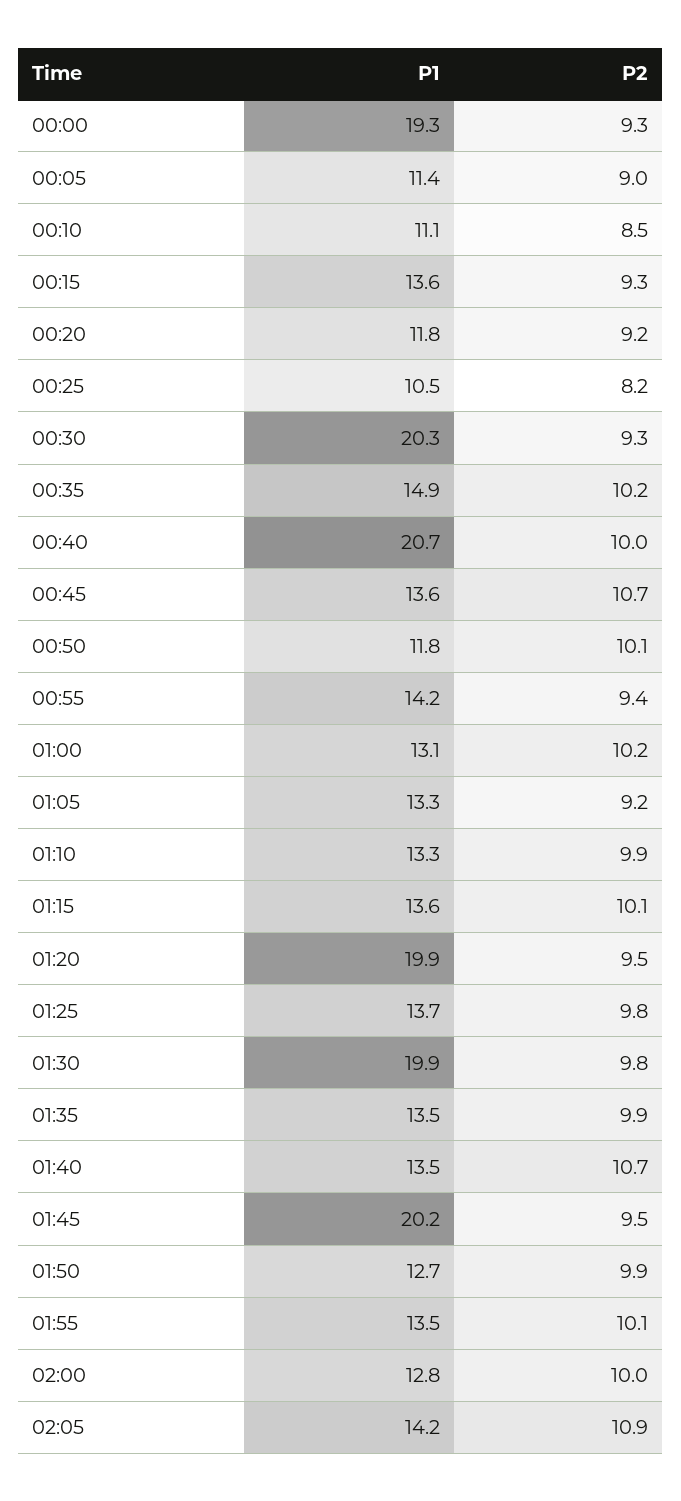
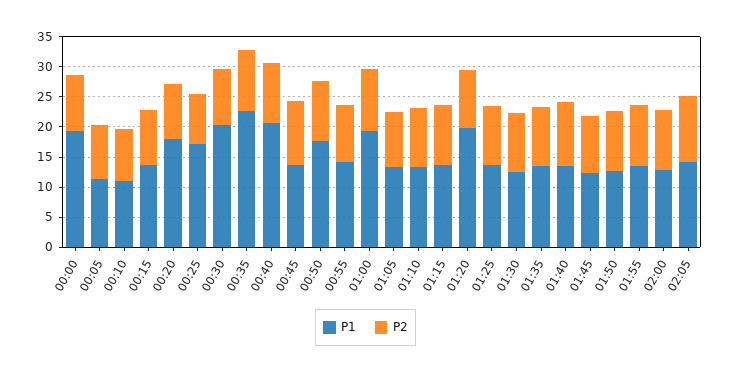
  {
    "P1": {
      "00:00": 19.3,
      "00:05": 11.4,
      "00:10": 11.1,
      "00:15": 13.6,
-     "00:20": 11.8,
+     "00:20": 17.5,
-     "00:25": 10.5,
+     "00:25": 17.5,
      "00:30": 20.3,
-     "00:35": 14.9,
+     "00:35": 22.5,
      "00:40": 20.7,
      "00:45": 13.6,
-     "00:50": 11.8,
+     "00:50": 17.5,
      "00:55": 14.2,
-     "01:00": 13.1,
+     "01:00": 20,
      "01:05": 13.3,
      "01:10": 13.3,
      "01:15": 13.6,
      "01:20": 19.9,
      "01:25": 13.7,
-     "01:30": 19.9,
+     "01:30": 12.5,
      "01:35": 13.5,
      "01:40": 13.5,
-     "01:45": 20.2,
+     "01:45": 12.5,
      "01:50": 12.7,
      "01:55": 13.5,
      "02:00": 12.8,
      "02:05": 14.2
    },
    "P2": {
      "00:00": 9.3,
      "00:05": 9,
      "00:10": 8.5,
      "00:15": 9.3,
      "00:20": 9.2,
      "00:25": 8.2,
      "00:30": 9.3,
      "00:35": 10.2,
      "00:40": 10,
      "00:45": 10.7,
      "00:50": 10.1,
      "00:55": 9.4,
      "01:00": 10.2,
      "01:05": 9.2,
      "01:10": 9.9,
      "01:15": 10.1,
      "01:20": 9.5,
      "01:25": 9.8,
      "01:30": 9.8,
      "01:35": 9.9,
      "01:40": 10.7,
      "01:45": 9.5,
      "01:50": 9.9,
      "01:55": 10.1,
      "02:00": 10,
      "02:05": 10.9
    }
  }

